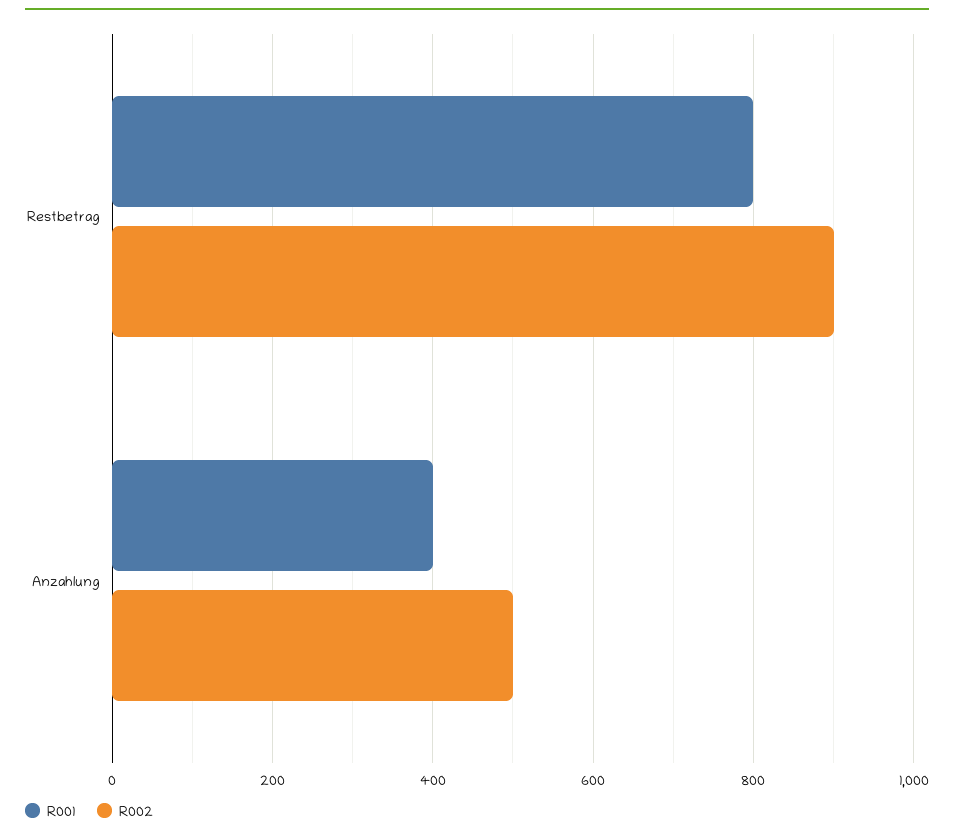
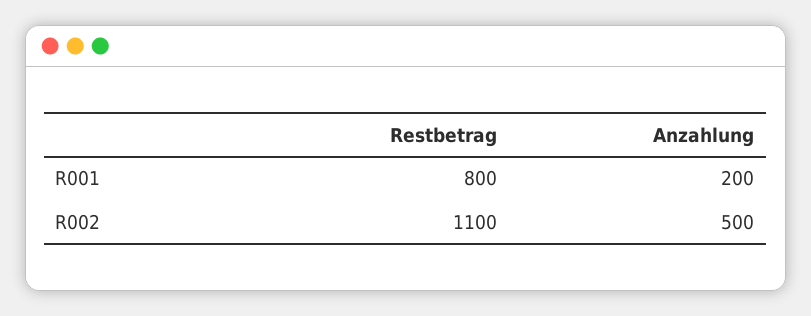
  {
    "R001": {
      "Restbetrag": 800,
-     "Anzahlung": 400
+     "Anzahlung": 200
    },
    "R002": {
-     "Restbetrag": 900,
+     "Restbetrag": 1100,
      "Anzahlung": 500
    }
  }

